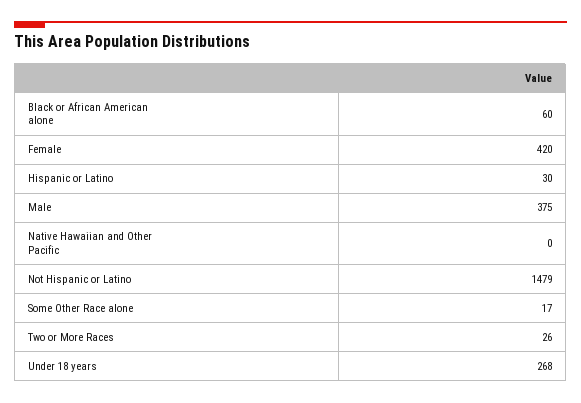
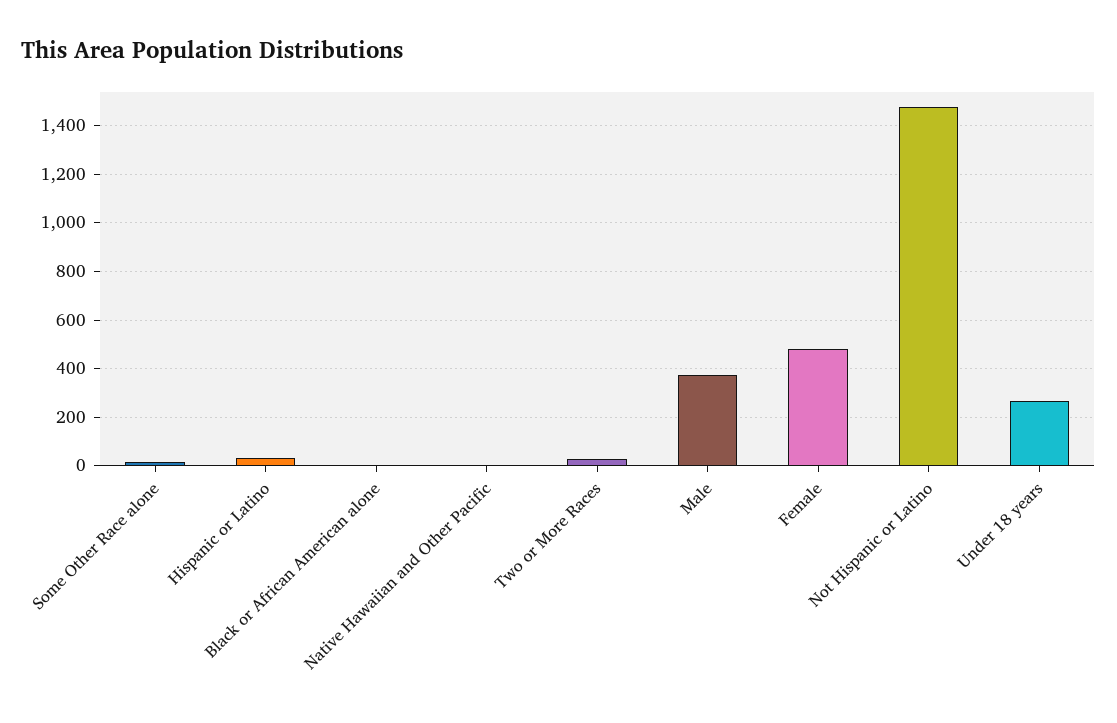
  {
-   "Black or African American alone": 60,
+   "Black or African American alone": 0,
-   "Female": 420,
+   "Female": 475,
    "Hispanic or Latino": 30,
    "Male": 375,
    "Native Hawaiian and Other Pacific": 0,
    "Not Hispanic or Latino": 1479,
    "Some Other Race alone": 17,
    "Two or More Races": 26,
    "Under 18 years": 268
  }

